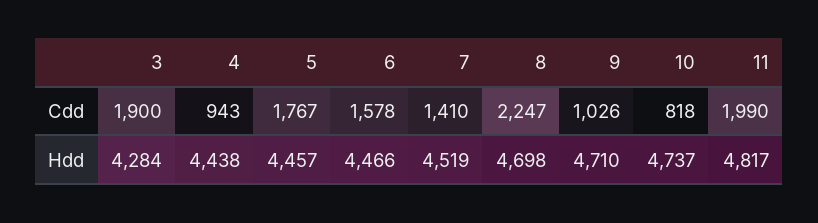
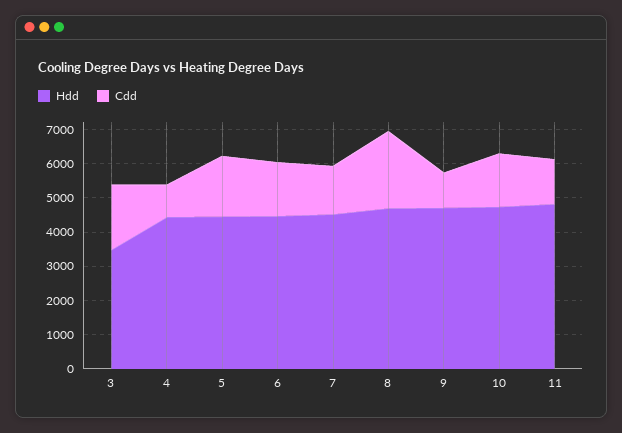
  {
    "Cdd": {
      "3": 1900,
      "4": 943,
      "5": 1767,
      "6": 1578,
      "7": 1410,
      "8": 2247,
      "9": 1026,
-     "10": 818,
+     "10": 1500,
-     "11": 1990
+     "11": 1250
    },
    "Hdd": {
-     "3": 4284,
+     "3": 3500,
      "4": 4438,
      "5": 4457,
      "6": 4466,
      "7": 4519,
      "8": 4698,
      "9": 4710,
      "10": 4737,
      "11": 4817
    }
  }

